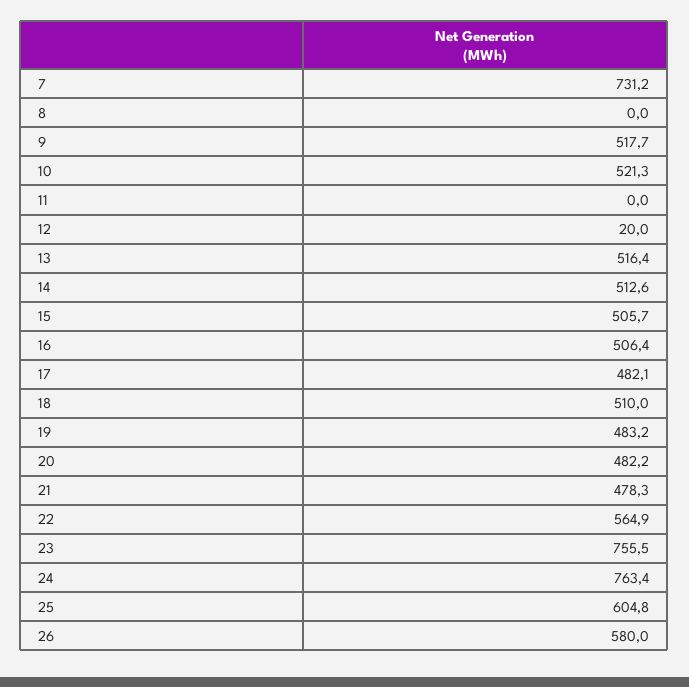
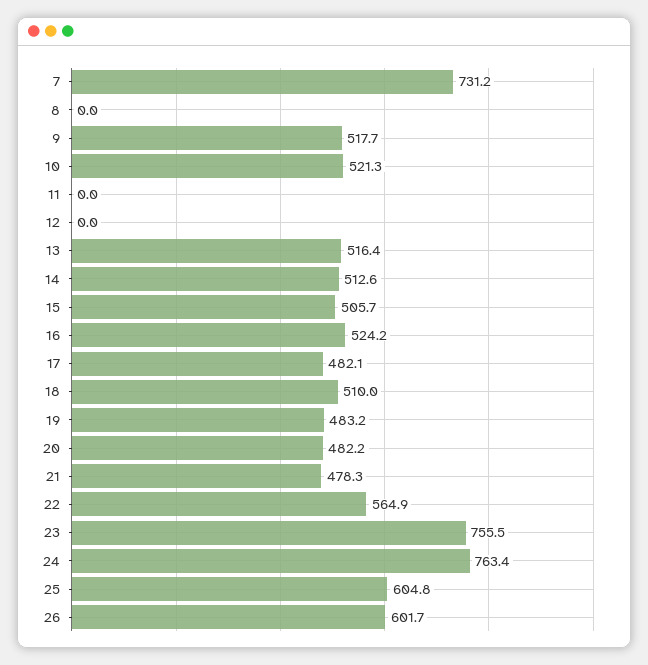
  {
    "7": 731.2,
    "8": 0,
    "9": 517.7,
    "10": 521.3,
    "11": 0,
-   "12": 20,
+   "12": 0,
    "13": 516.4,
    "14": 512.6,
    "15": 505.7,
-   "16": 506.4,
+   "16": 524.2,
    "17": 482.1,
    "18": 510,
    "19": 483.2,
    "20": 482.2,
    "21": 478.3,
    "22": 564.9,
    "23": 755.5,
    "24": 763.4,
    "25": 604.8,
-   "26": 580
+   "26": 601.7
  }

